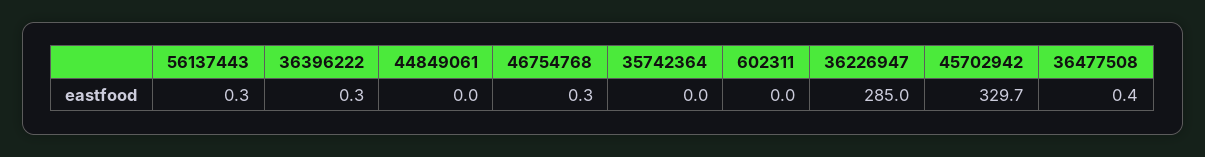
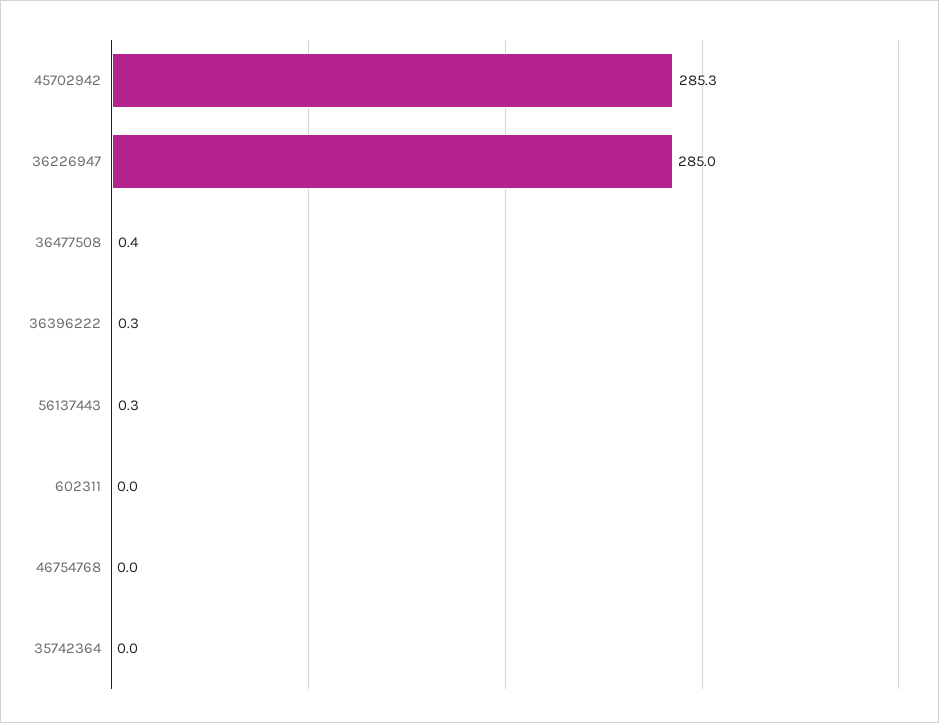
  {
    "56137443": 0.3,
    "36396222": 0.3,
-   "44849061": 0,
-   "46754768": 0.3,
+   "46754768": 0,
    "35742364": 0,
    "602311": 0,
    "36226947": 285,
-   "45702942": 329.7,
+   "45702942": 285.3,
    "36477508": 0.4
  }

